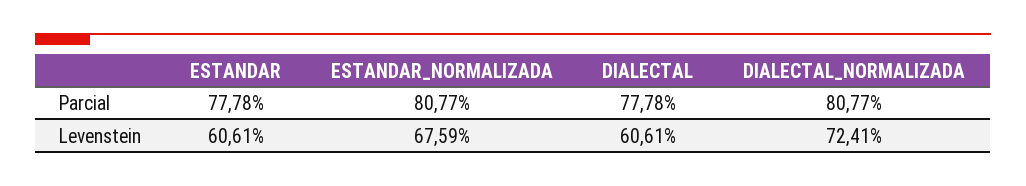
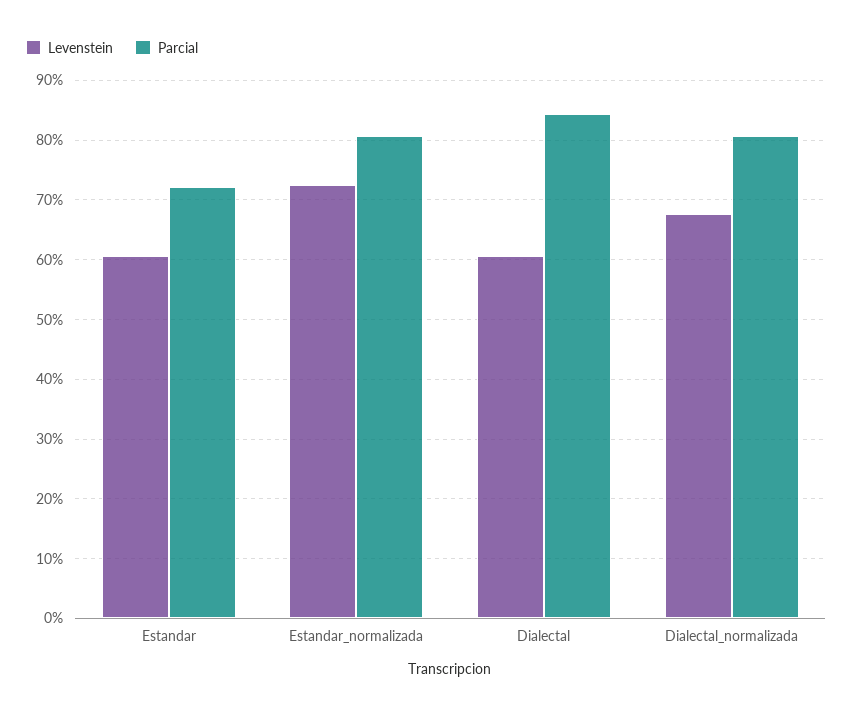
  {
    "Parcial": {
-     "ESTANDAR": 77.78,
+     "ESTANDAR": 72,
      "ESTANDAR_NORMALIZADA": 80.77,
-     "DIALECTAL": 77.78,
+     "DIALECTAL": 84,
      "DIALECTAL_NORMALIZADA": 80.77
    },
    "Levenstein": {
      "ESTANDAR": 60.61,
-     "ESTANDAR_NORMALIZADA": 67.59,
+     "ESTANDAR_NORMALIZADA": 72,
      "DIALECTAL": 60.61,
-     "DIALECTAL_NORMALIZADA": 72.41
+     "DIALECTAL_NORMALIZADA": 68
    }
  }

